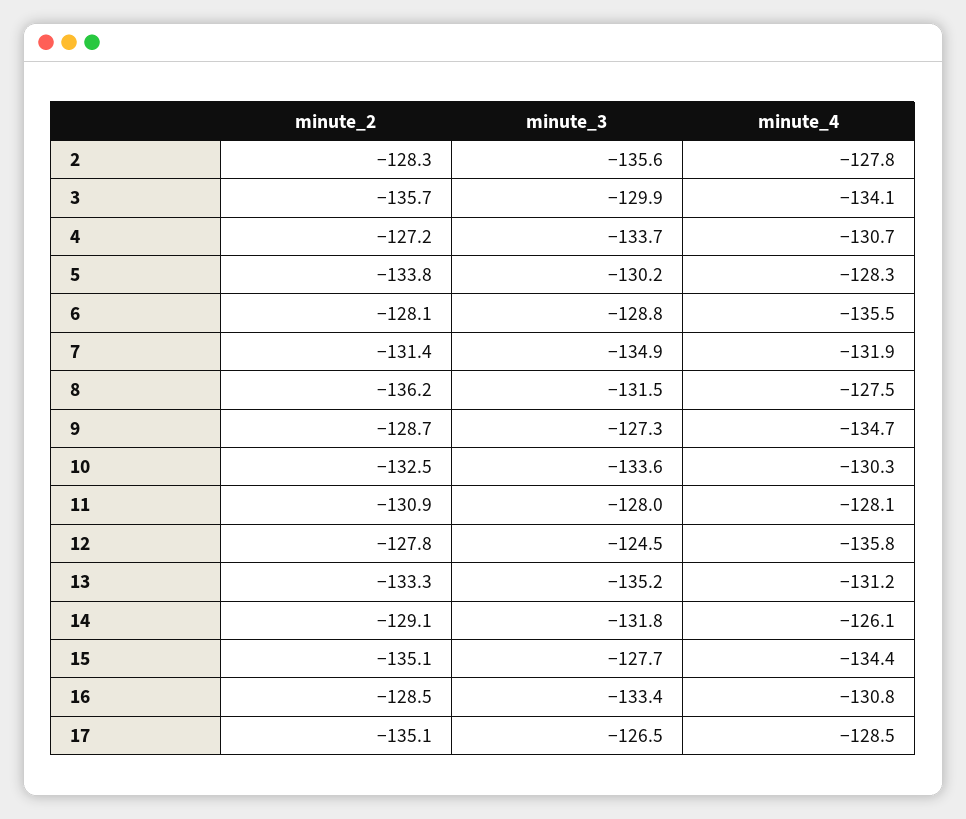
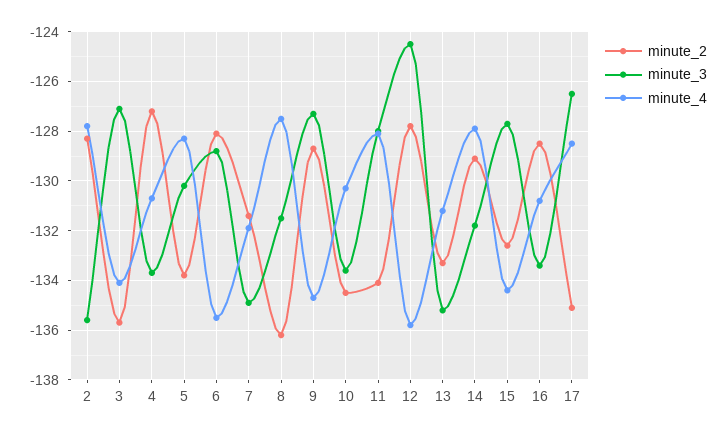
  {
    "minute_2": {
      "2": -128.3,
      "3": -135.7,
      "4": -127.2,
      "5": -133.8,
      "6": -128.1,
      "7": -131.4,
      "8": -136.2,
      "9": -128.7,
-     "10": -132.5,
+     "10": -134.5,
-     "11": -130.9,
+     "11": -134,
      "12": -127.8,
      "13": -133.3,
      "14": -129.1,
-     "15": -135.1,
+     "15": -132.5,
      "16": -128.5,
      "17": -135.1
    },
    "minute_3": {
      "2": -135.6,
-     "3": -129.9,
+     "3": -127,
      "4": -133.7,
      "5": -130.2,
      "6": -128.8,
      "7": -134.9,
      "8": -131.5,
      "9": -127.3,
      "10": -133.6,
      "11": -128,
      "12": -124.5,
      "13": -135.2,
      "14": -131.8,
      "15": -127.7,
      "16": -133.4,
      "17": -126.5
    },
    "minute_4": {
      "2": -127.8,
      "3": -134.1,
      "4": -130.7,
      "5": -128.3,
      "6": -135.5,
      "7": -131.9,
      "8": -127.5,
      "9": -134.7,
      "10": -130.3,
      "11": -128.1,
      "12": -135.8,
      "13": -131.2,
-     "14": -126.1,
+     "14": -128,
      "15": -134.4,
      "16": -130.8,
      "17": -128.5
    }
  }

